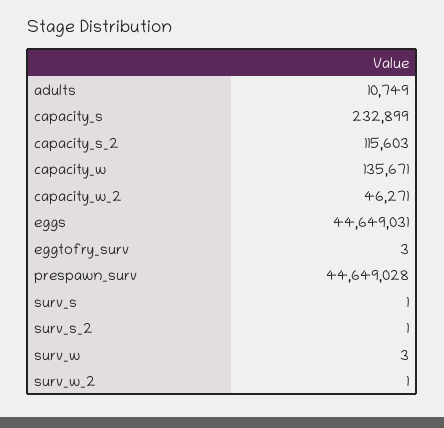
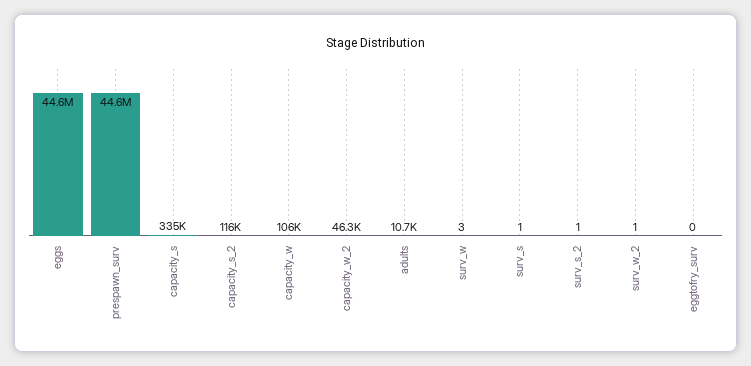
  {
    "adults": 10749,
-   "capacity_s": 232899,
+   "capacity_s": 335000,
    "capacity_s_2": 115603,
-   "capacity_w": 135671,
+   "capacity_w": 106000,
    "capacity_w_2": 46271,
    "eggs": 44649031,
-   "eggtofry_surv": 3,
+   "eggtofry_surv": 0,
    "prespawn_surv": 44649028,
    "surv_s": 1,
    "surv_s_2": 1,
    "surv_w": 3,
    "surv_w_2": 1
  }

